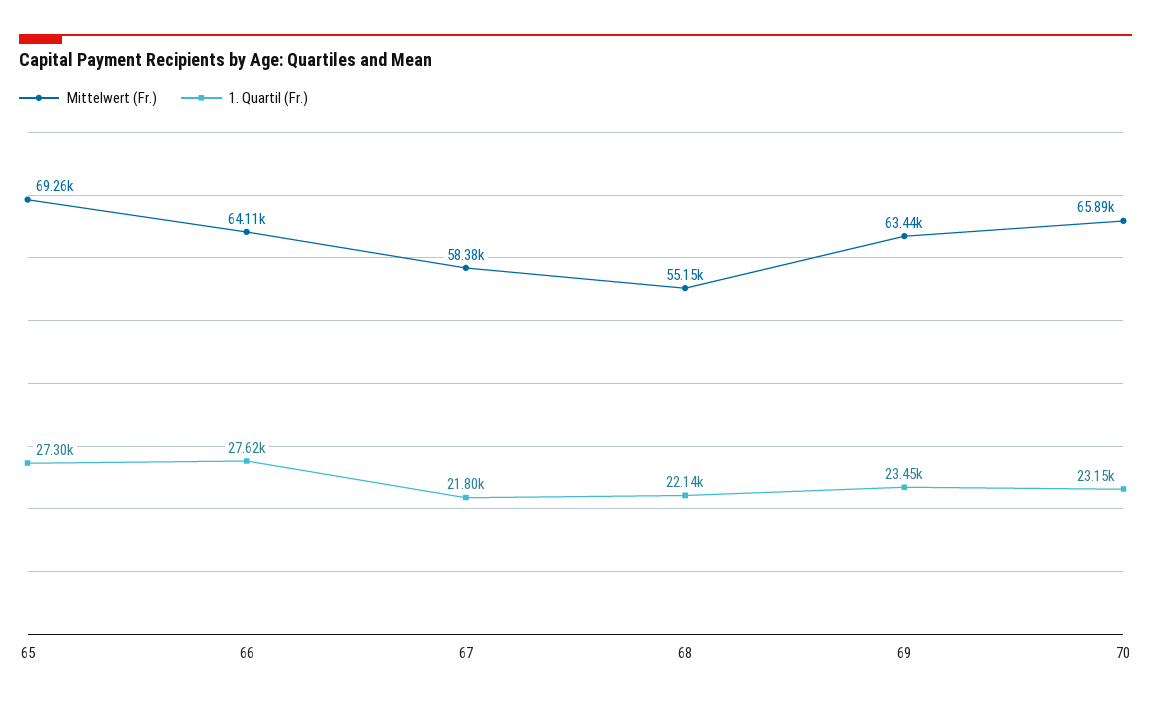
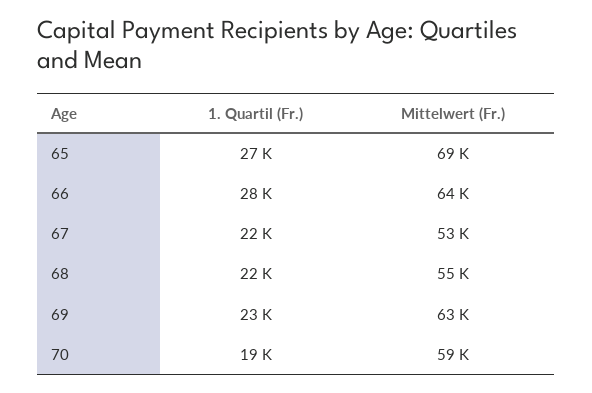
  {
    "Mittelwert (Fr.)": {
      "65": 69260,
      "66": 64110,
-     "67": 58380,
+     "67": 53000,
      "68": 55150,
      "69": 63440,
-     "70": 65890
+     "70": 59000
    },
    "1. Quartil (Fr.)": {
      "65": 27300,
      "66": 27620,
      "67": 21800,
      "68": 22140,
      "69": 23450,
-     "70": 23150
+     "70": 19000
    }
  }

